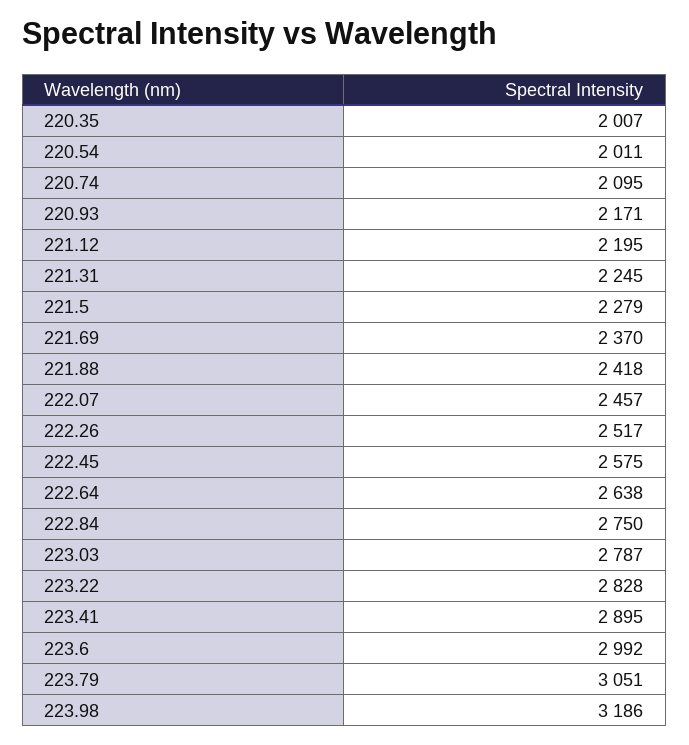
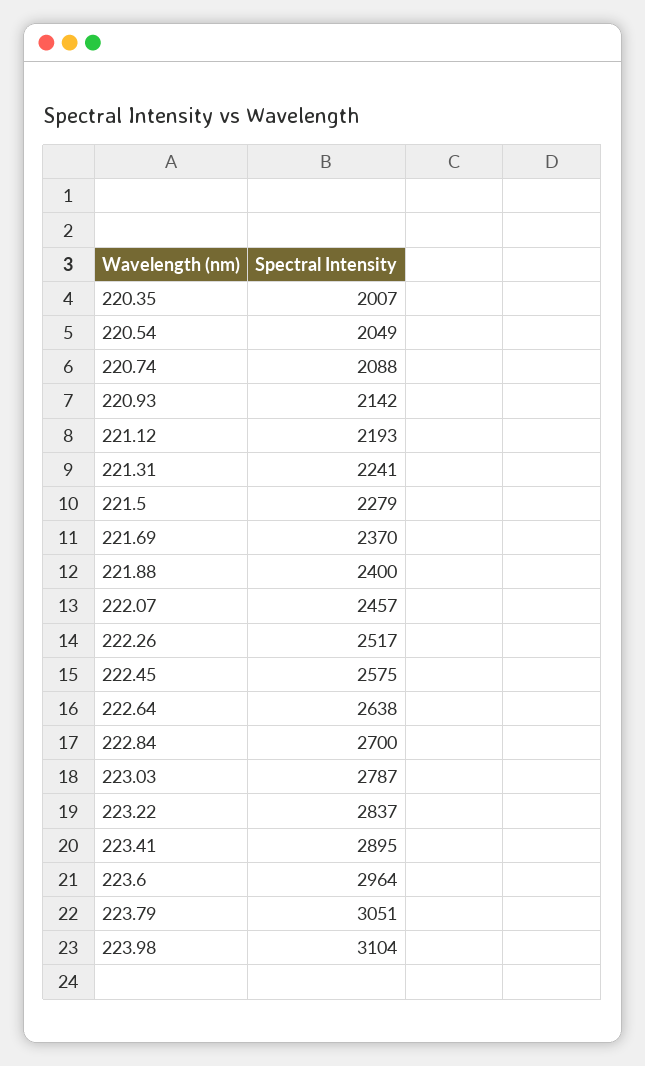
  {
    "220.35": 2007,
-   "220.54": 2011,
+   "220.54": 2049,
-   "220.74": 2095,
+   "220.74": 2088,
-   "220.93": 2171,
+   "220.93": 2142,
-   "221.12": 2195,
+   "221.12": 2193,
-   "221.31": 2245,
+   "221.31": 2241,
    "221.5": 2279,
    "221.69": 2370,
-   "221.88": 2418,
+   "221.88": 2400,
    "222.07": 2457,
    "222.26": 2517,
    "222.45": 2575,
    "222.64": 2638,
-   "222.84": 2750,
+   "222.84": 2700,
    "223.03": 2787,
-   "223.22": 2828,
+   "223.22": 2837,
    "223.41": 2895,
-   "223.6": 2992,
+   "223.6": 2964,
    "223.79": 3051,
-   "223.98": 3186
+   "223.98": 3104
  }

